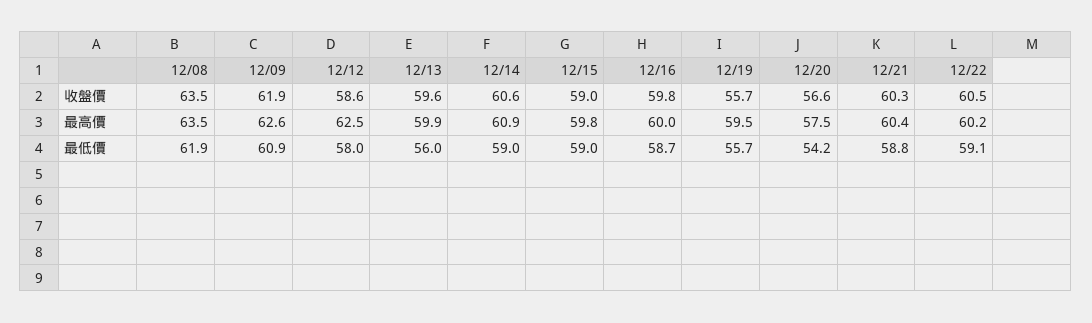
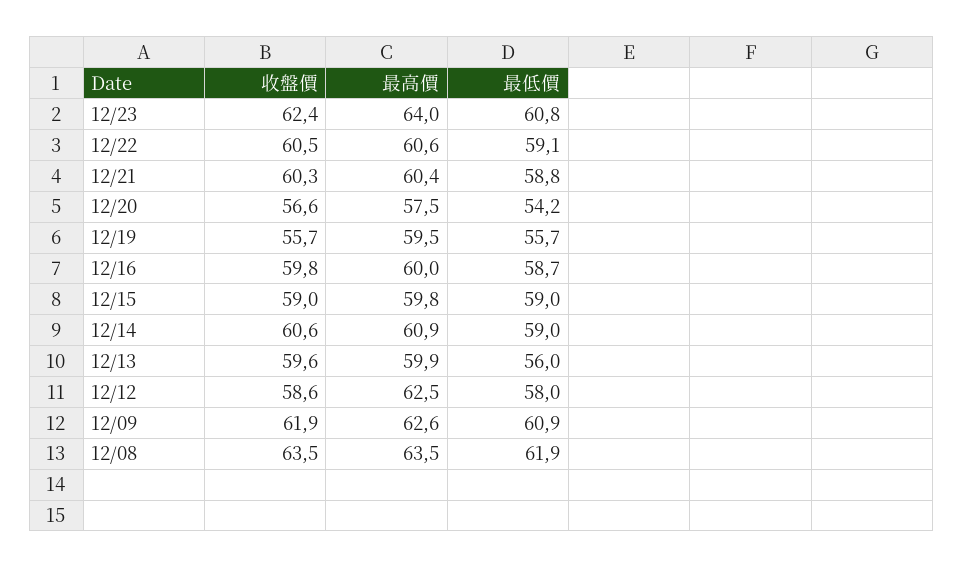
  {
    "12/08": {
      "收盤價": 63.5,
      "最高價": 63.5,
      "最低價": 61.9
    },
    "12/09": {
      "收盤價": 61.9,
      "最高價": 62.6,
      "最低價": 60.9
    },
    "12/12": {
      "收盤價": 58.6,
      "最高價": 62.5,
      "最低價": 58
    },
    "12/13": {
      "收盤價": 59.6,
      "最高價": 59.9,
      "最低價": 56
    },
    "12/14": {
      "收盤價": 60.6,
      "最高價": 60.9,
      "最低價": 59
    },
    "12/15": {
      "收盤價": 59,
      "最高價": 59.8,
      "最低價": 59
    },
    "12/16": {
      "收盤價": 59.8,
      "最高價": 60,
      "最低價": 58.7
    },
    "12/19": {
      "收盤價": 55.7,
      "最高價": 59.5,
      "最低價": 55.7
    },
    "12/20": {
      "收盤價": 56.6,
      "最高價": 57.5,
      "最低價": 54.2
    },
    "12/21": {
      "收盤價": 60.3,
      "最高價": 60.4,
      "最低價": 58.8
    },
    "12/22": {
      "收盤價": 60.5,
-     "最高價": 60.2,
+     "最高價": 60.6,
      "最低價": 59.1
-   }
+   },
+   "12/23": {
+     "收盤價": 62.4,
+     "最高價": 64,
+     "最低價": 60.8
+   }
  }

